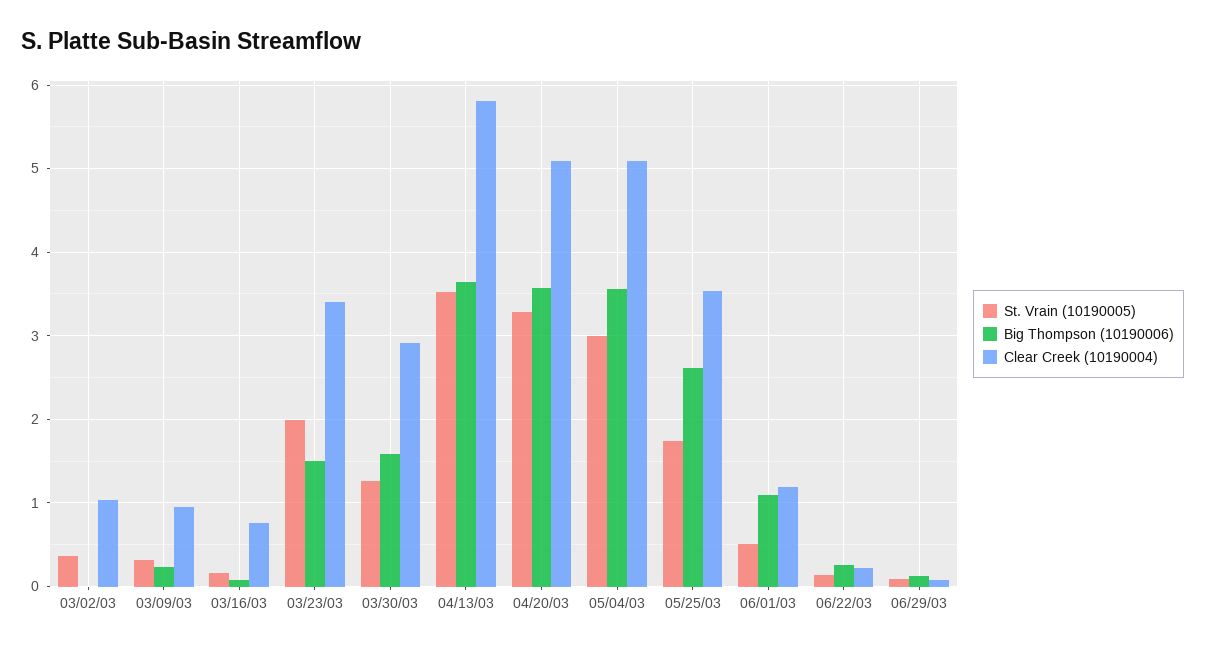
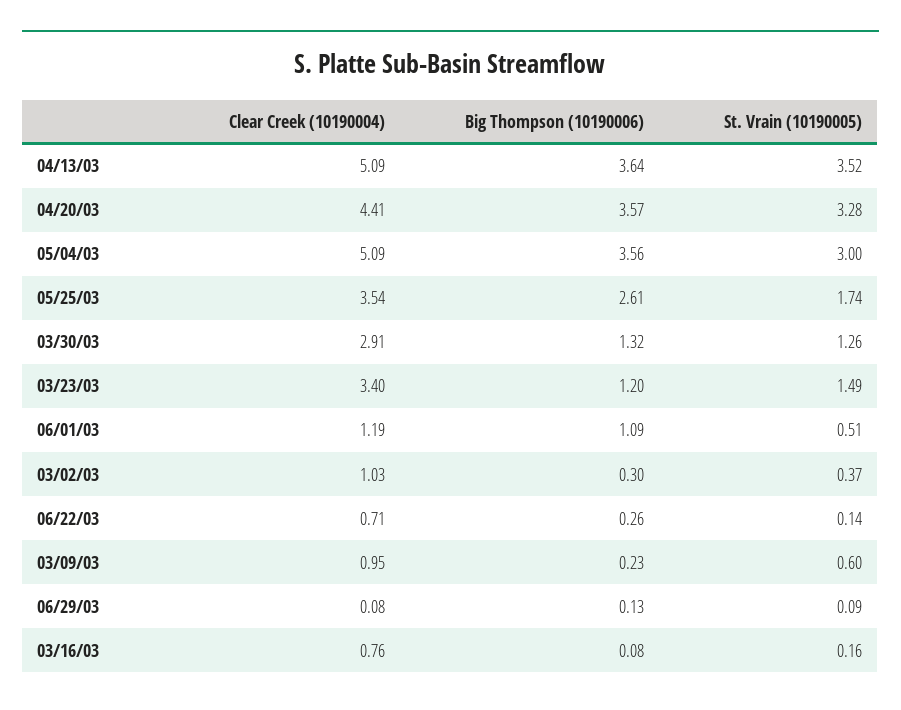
  {
    "St. Vrain (10190005)": {
      "03/02/03": 0.37,
-     "03/09/03": 0.3,
+     "03/09/03": 0.6,
      "03/16/03": 0.16,
-     "03/23/03": 2,
+     "03/23/03": 1.49,
      "03/30/03": 1.26,
      "04/13/03": 3.52,
      "04/20/03": 3.28,
      "05/04/03": 3,
      "05/25/03": 1.74,
      "06/01/03": 0.51,
      "06/22/03": 0.14,
      "06/29/03": 0.09
    },
    "Big Thompson (10190006)": {
-     "03/02/03": 0,
+     "03/02/03": 0.3,
      "03/09/03": 0.23,
      "03/16/03": 0.08,
-     "03/23/03": 1.5,
+     "03/23/03": 1.2,
-     "03/30/03": 1.6,
+     "03/30/03": 1.32,
      "04/13/03": 3.64,
      "04/20/03": 3.57,
      "05/04/03": 3.56,
      "05/25/03": 2.61,
      "06/01/03": 1.09,
      "06/22/03": 0.26,
      "06/29/03": 0.13
    },
    "Clear Creek (10190004)": {
      "03/02/03": 1.03,
      "03/09/03": 0.95,
      "03/16/03": 0.76,
      "03/23/03": 3.4,
      "03/30/03": 2.91,
-     "04/13/03": 5.8,
+     "04/13/03": 5.09,
-     "04/20/03": 5.1,
+     "04/20/03": 4.41,
      "05/04/03": 5.09,
      "05/25/03": 3.54,
      "06/01/03": 1.19,
-     "06/22/03": 0.2,
+     "06/22/03": 0.71,
      "06/29/03": 0.08
    }
  }

